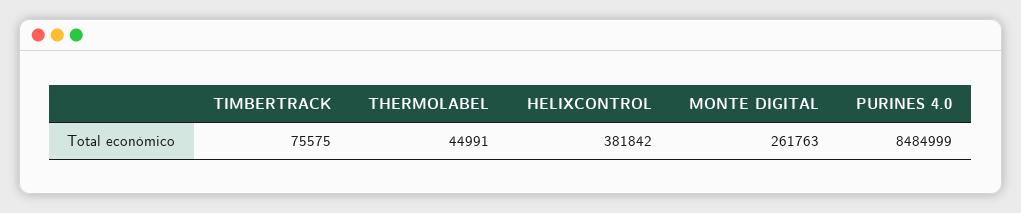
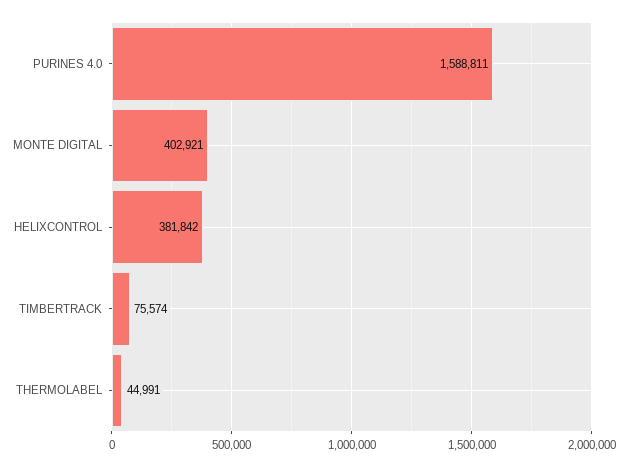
  {
-   "TIMBERTRACK": 75575,
+   "TIMBERTRACK": 75574,
    "THERMOLABEL": 44991,
    "HELIXCONTROL": 381842,
-   "MONTE DIGITAL": 261763,
+   "MONTE DIGITAL": 402921,
-   "PURINES 4.0": 8484999
+   "PURINES 4.0": 1588811
  }

